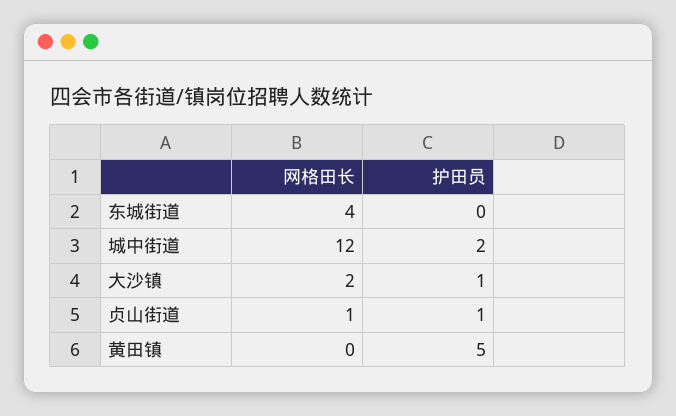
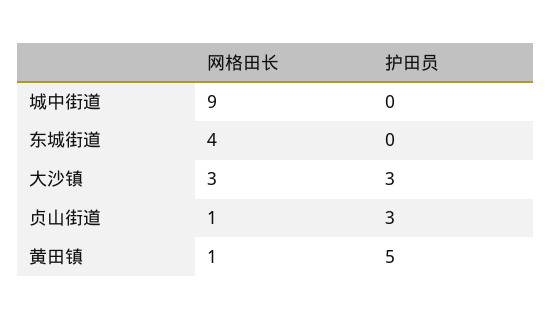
  {
    "网格田长": {
      "东城街道": 4,
-     "城中街道": 12,
+     "城中街道": 9,
-     "大沙镇": 2,
+     "大沙镇": 3,
      "贞山街道": 1,
-     "黄田镇": 0
+     "黄田镇": 1
    },
    "护田员": {
      "东城街道": 0,
-     "城中街道": 2,
+     "城中街道": 0,
-     "大沙镇": 1,
+     "大沙镇": 3,
-     "贞山街道": 1,
+     "贞山街道": 3,
      "黄田镇": 5
    }
  }

